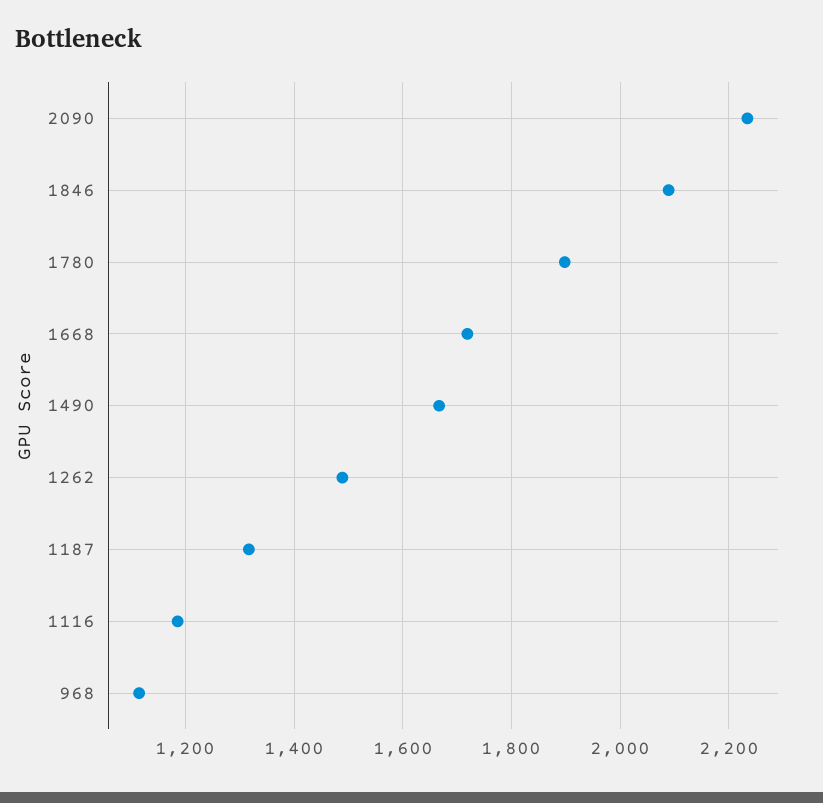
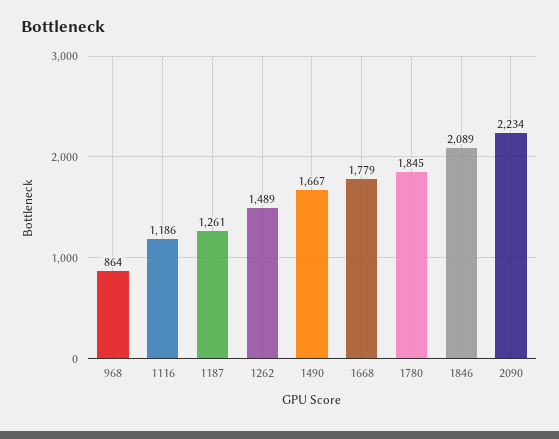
  {
    "2090": 2234,
    "1846": 2089,
-   "1780": 1900,
+   "1780": 1845,
-   "1668": 1720,
+   "1668": 1779,
    "1490": 1667,
    "1262": 1489,
-   "1187": 1320,
+   "1187": 1261,
    "1116": 1186,
-   "968": 1120
+   "968": 864
  }

